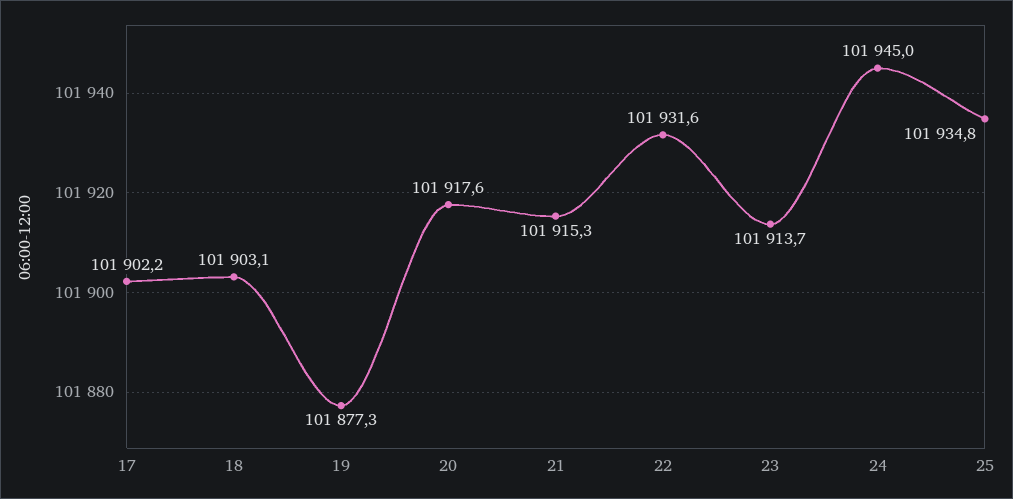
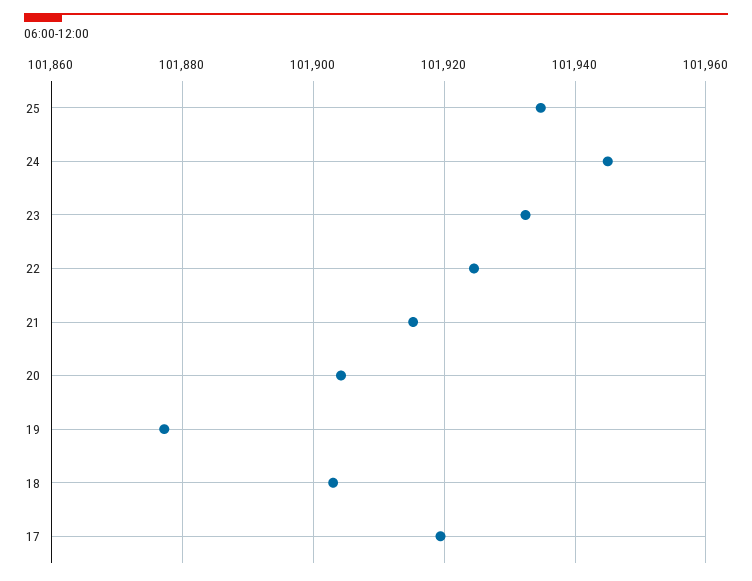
  {
-   "17": 101902.2,
+   "17": 101920,
    "18": 101903.1,
    "19": 101877.3,
-   "20": 101917.6,
+   "20": 101904,
    "21": 101915.3,
-   "22": 101931.6,
+   "22": 101924,
-   "23": 101913.7,
+   "23": 101932,
    "24": 101945,
    "25": 101934.8
  }

